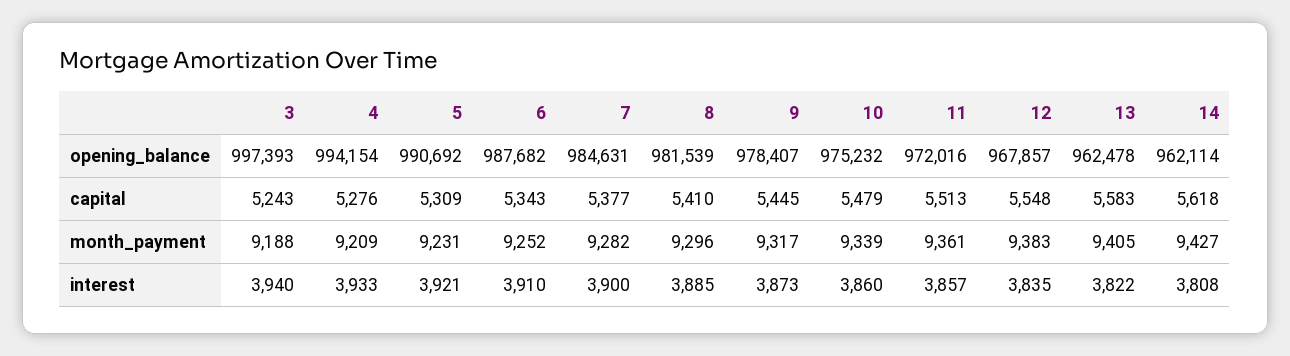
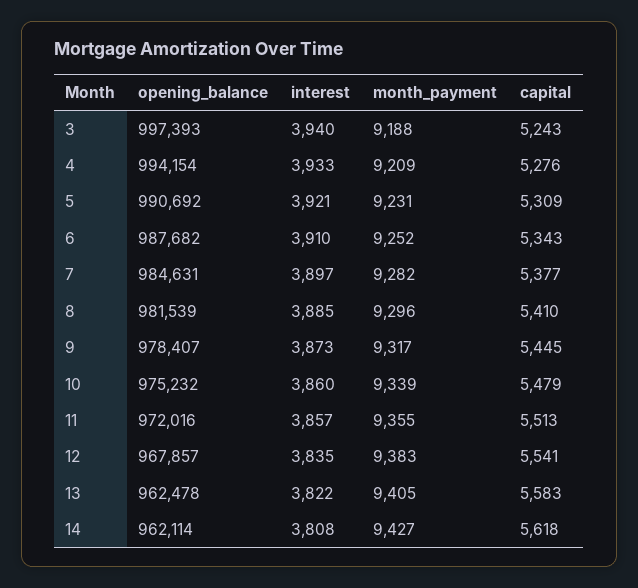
  {
    "3": {
      "opening_balance": 997393,
      "capital": 5243,
      "month_payment": 9188,
      "interest": 3940
    },
    "4": {
      "opening_balance": 994154,
      "capital": 5276,
      "month_payment": 9209,
      "interest": 3933
    },
    "5": {
      "opening_balance": 990692,
      "capital": 5309,
      "month_payment": 9231,
      "interest": 3921
    },
    "6": {
      "opening_balance": 987682,
      "capital": 5343,
      "month_payment": 9252,
      "interest": 3910
    },
    "7": {
      "opening_balance": 984631,
      "capital": 5377,
      "month_payment": 9282,
-     "interest": 3900
+     "interest": 3897
    },
    "8": {
      "opening_balance": 981539,
      "capital": 5410,
      "month_payment": 9296,
      "interest": 3885
    },
    "9": {
      "opening_balance": 978407,
      "capital": 5445,
      "month_payment": 9317,
      "interest": 3873
    },
    "10": {
      "opening_balance": 975232,
      "capital": 5479,
      "month_payment": 9339,
      "interest": 3860
    },
    "11": {
      "opening_balance": 972016,
      "capital": 5513,
-     "month_payment": 9361,
+     "month_payment": 9355,
      "interest": 3857
    },
    "12": {
      "opening_balance": 967857,
-     "capital": 5548,
+     "capital": 5541,
      "month_payment": 9383,
      "interest": 3835
    },
    "13": {
      "opening_balance": 962478,
      "capital": 5583,
      "month_payment": 9405,
      "interest": 3822
    },
    "14": {
      "opening_balance": 962114,
      "capital": 5618,
      "month_payment": 9427,
      "interest": 3808
    }
  }

